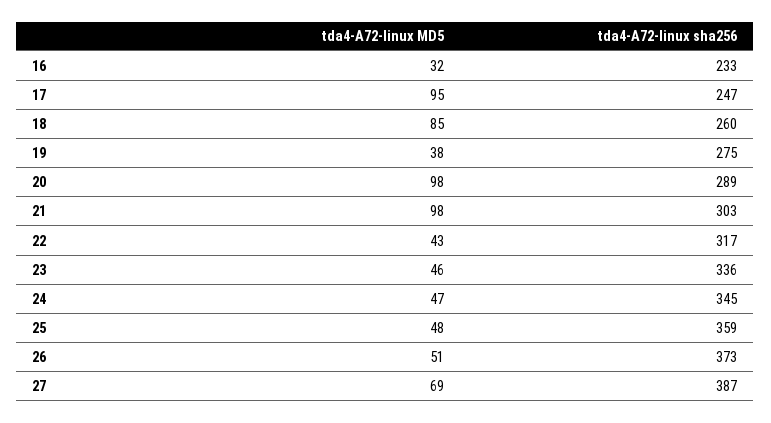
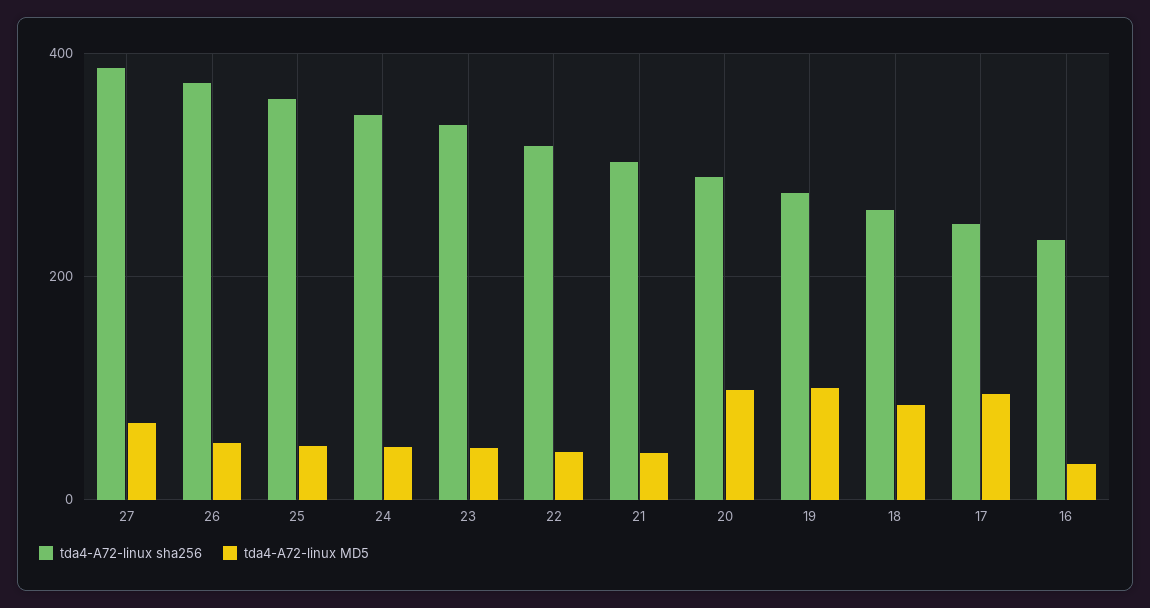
  {
    "tda4-A72-linux MD5": {
      "16": 32,
      "17": 95,
      "18": 85,
-     "19": 38,
+     "19": 100,
      "20": 98,
-     "21": 98,
+     "21": 40,
      "22": 43,
      "23": 46,
      "24": 47,
      "25": 48,
      "26": 51,
      "27": 69
    },
    "tda4-A72-linux sha256": {
      "16": 233,
      "17": 247,
      "18": 260,
      "19": 275,
      "20": 289,
      "21": 303,
      "22": 317,
      "23": 336,
      "24": 345,
      "25": 359,
      "26": 373,
      "27": 387
    }
  }

